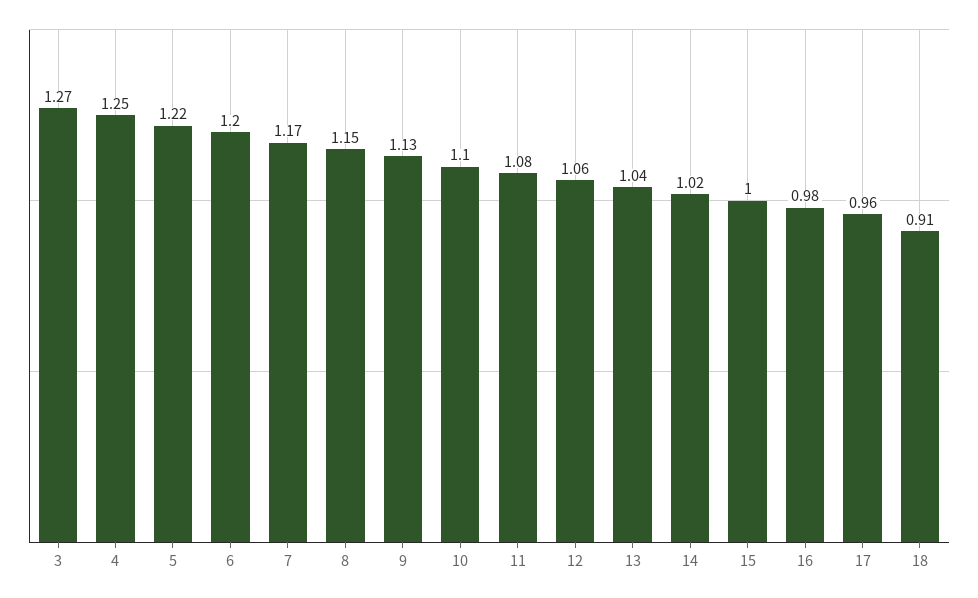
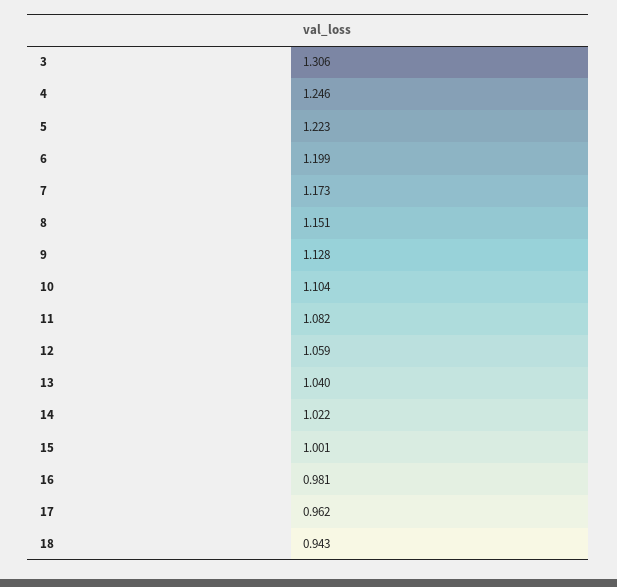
  {
-   "3": 1.27,
+   "3": 1.306,
    "4": 1.246,
    "5": 1.223,
    "6": 1.199,
    "7": 1.173,
    "8": 1.151,
    "9": 1.128,
    "10": 1.104,
    "11": 1.082,
    "12": 1.059,
    "13": 1.04,
    "14": 1.022,
    "15": 1.001,
    "16": 0.981,
    "17": 0.962,
-   "18": 0.91
+   "18": 0.943
  }

